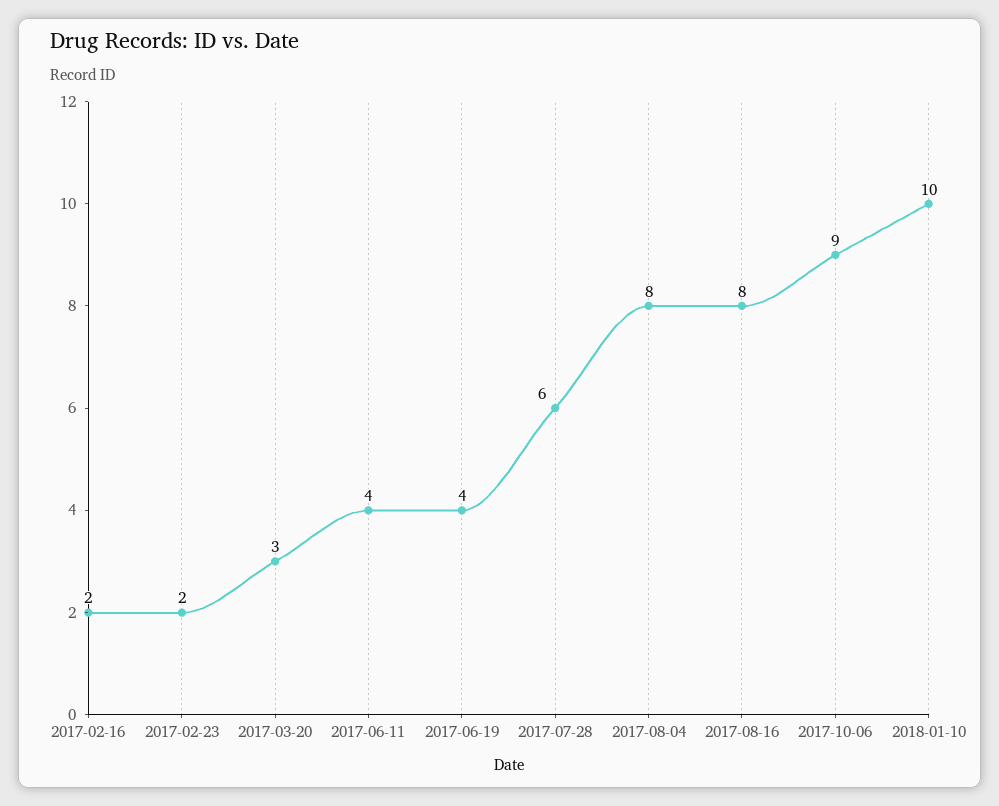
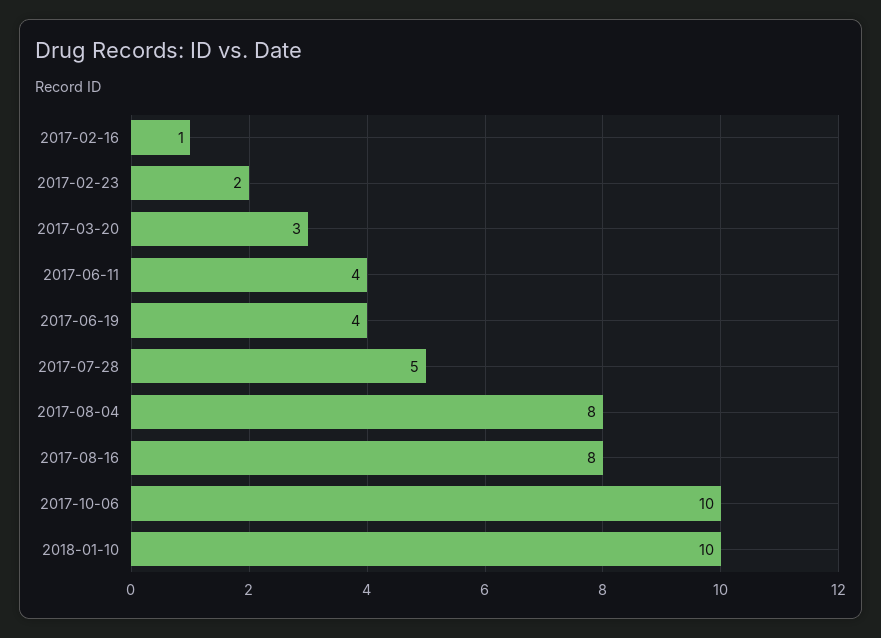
  {
-   "2017-02-16": 2,
+   "2017-02-16": 1,
    "2017-02-23": 2,
    "2017-03-20": 3,
    "2017-06-11": 4,
    "2017-06-19": 4,
-   "2017-07-28": 6,
+   "2017-07-28": 5,
    "2017-08-04": 8,
    "2017-08-16": 8,
-   "2017-10-06": 9,
+   "2017-10-06": 10,
    "2018-01-10": 10
  }

